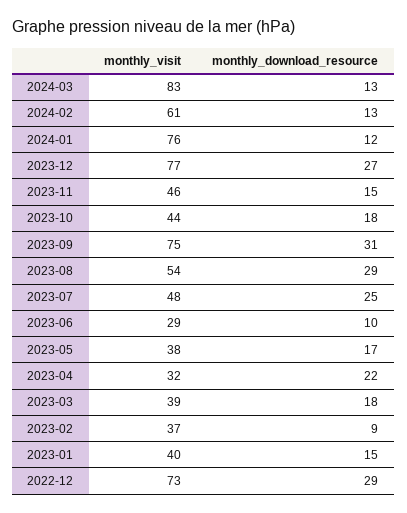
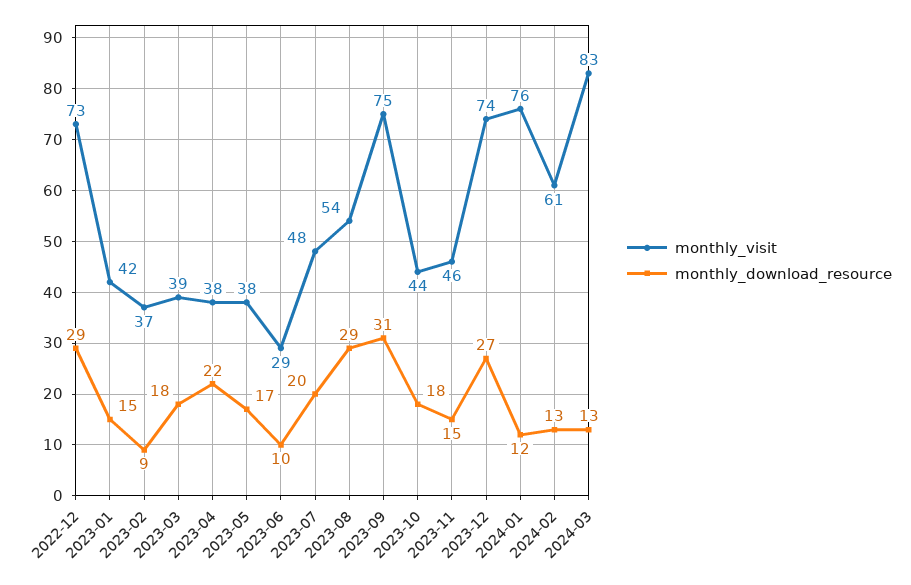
  {
    "monthly_visit": {
      "2024-03": 83,
      "2024-02": 61,
      "2024-01": 76,
-     "2023-12": 77,
+     "2023-12": 74,
      "2023-11": 46,
      "2023-10": 44,
      "2023-09": 75,
      "2023-08": 54,
      "2023-07": 48,
      "2023-06": 29,
      "2023-05": 38,
-     "2023-04": 32,
+     "2023-04": 38,
      "2023-03": 39,
      "2023-02": 37,
-     "2023-01": 40,
+     "2023-01": 42,
      "2022-12": 73
    },
    "monthly_download_resource": {
      "2024-03": 13,
      "2024-02": 13,
      "2024-01": 12,
      "2023-12": 27,
      "2023-11": 15,
      "2023-10": 18,
      "2023-09": 31,
      "2023-08": 29,
-     "2023-07": 25,
+     "2023-07": 20,
      "2023-06": 10,
      "2023-05": 17,
      "2023-04": 22,
      "2023-03": 18,
      "2023-02": 9,
      "2023-01": 15,
      "2022-12": 29
    }
  }

